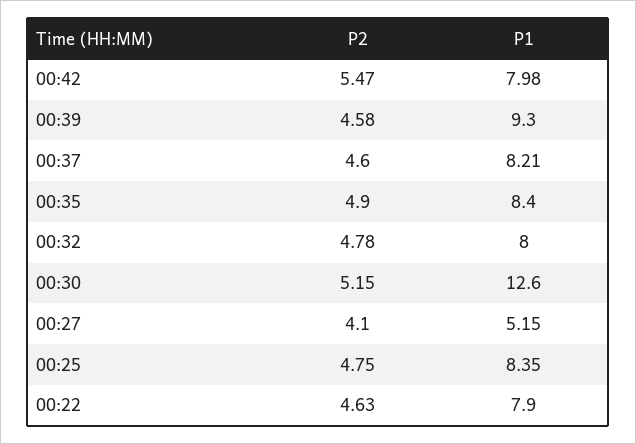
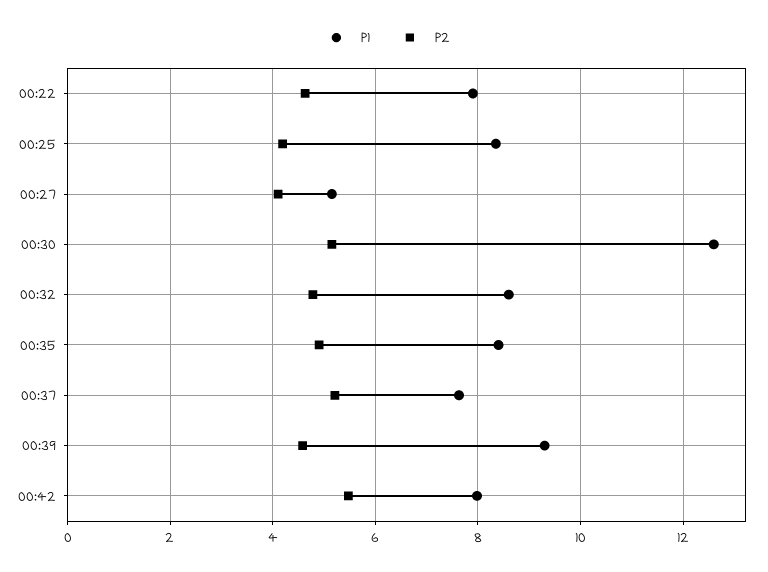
  {
    "P2": {
      "00:42": 5.47,
      "00:39": 4.58,
-     "00:37": 4.6,
+     "00:37": 5.2,
      "00:35": 4.9,
      "00:32": 4.78,
      "00:30": 5.15,
      "00:27": 4.1,
-     "00:25": 4.75,
+     "00:25": 4.2,
      "00:22": 4.63
    },
    "P1": {
      "00:42": 7.98,
      "00:39": 9.3,
-     "00:37": 8.21,
+     "00:37": 7.6,
      "00:35": 8.4,
-     "00:32": 8,
+     "00:32": 8.6,
      "00:30": 12.6,
      "00:27": 5.15,
      "00:25": 8.35,
      "00:22": 7.9
    }
  }

